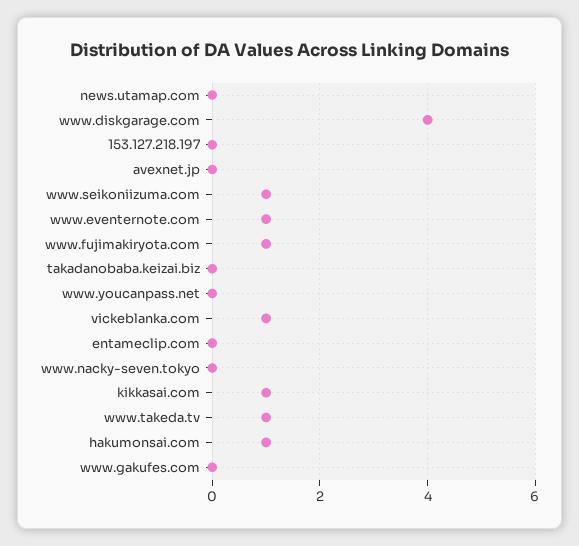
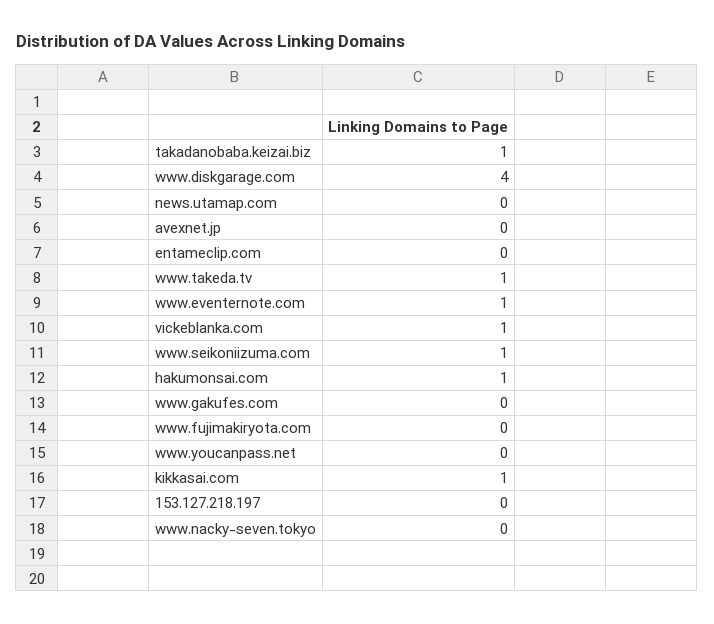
  {
    "news.utamap.com": 0,
    "www.diskgarage.com": 4,
    "153.127.218.197": 0,
    "avexnet.jp": 0,
    "www.seikoniizuma.com": 1,
    "www.eventernote.com": 1,
-   "www.fujimakiryota.com": 1,
+   "www.fujimakiryota.com": 0,
-   "takadanobaba.keizai.biz": 0,
+   "takadanobaba.keizai.biz": 1,
    "www.youcanpass.net": 0,
    "vickeblanka.com": 1,
    "entameclip.com": 0,
    "www.nacky-seven.tokyo": 0,
    "kikkasai.com": 1,
    "www.takeda.tv": 1,
    "hakumonsai.com": 1,
    "www.gakufes.com": 0
  }

